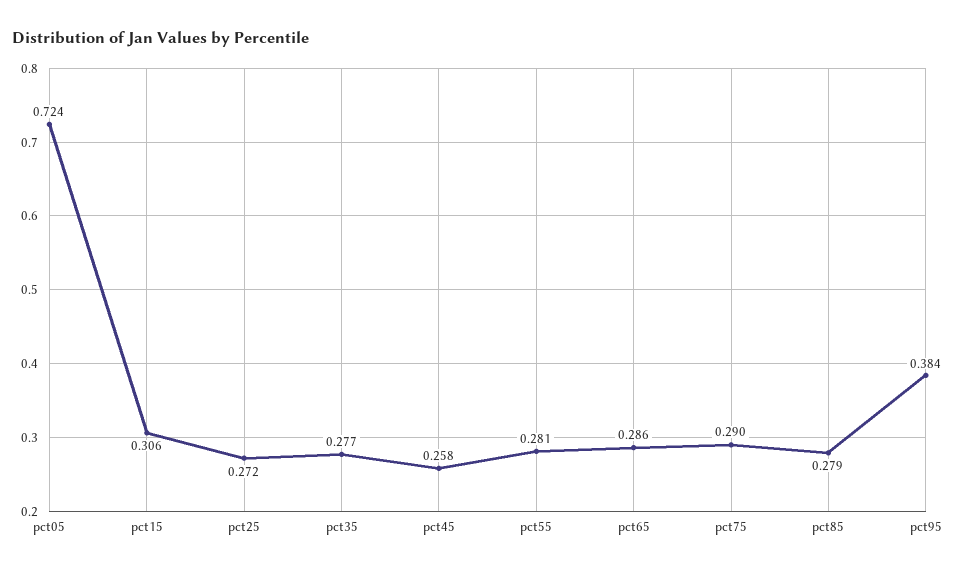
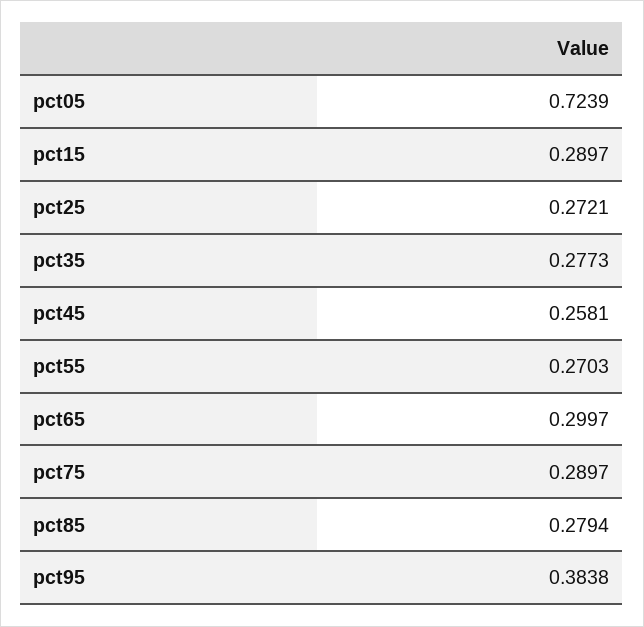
  {
    "pct05": 0.7239,
-   "pct15": 0.306,
+   "pct15": 0.2897,
    "pct25": 0.2721,
    "pct35": 0.2773,
    "pct45": 0.2581,
-   "pct55": 0.281,
+   "pct55": 0.2703,
-   "pct65": 0.286,
+   "pct65": 0.2997,
    "pct75": 0.2897,
    "pct85": 0.2794,
    "pct95": 0.3838
  }

